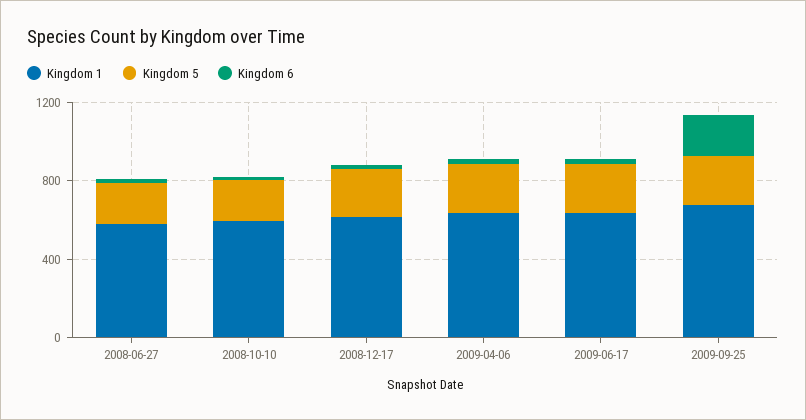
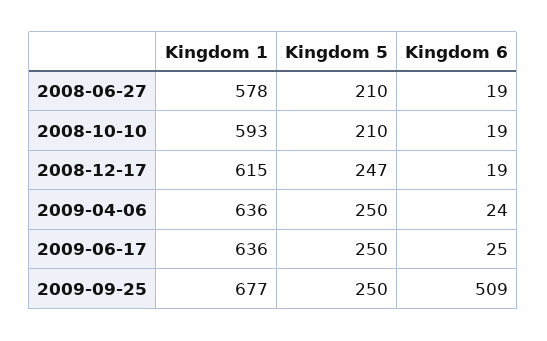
  {
    "Kingdom 1": {
      "2008-06-27": 578,
      "2008-10-10": 593,
      "2008-12-17": 615,
      "2009-04-06": 636,
      "2009-06-17": 636,
      "2009-09-25": 677
    },
    "Kingdom 5": {
      "2008-06-27": 210,
      "2008-10-10": 210,
      "2008-12-17": 247,
      "2009-04-06": 250,
      "2009-06-17": 250,
      "2009-09-25": 250
    },
    "Kingdom 6": {
      "2008-06-27": 19,
      "2008-10-10": 19,
      "2008-12-17": 19,
      "2009-04-06": 24,
      "2009-06-17": 25,
-     "2009-09-25": 200
+     "2009-09-25": 509
    }
  }

